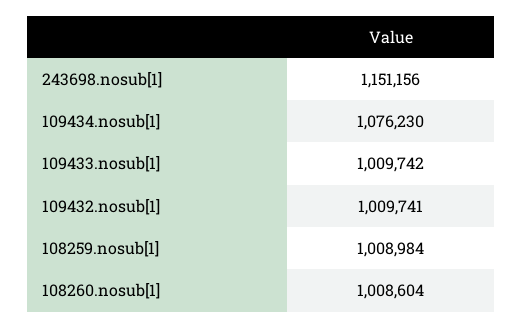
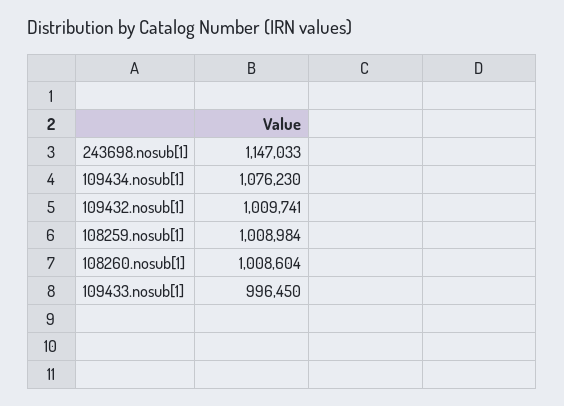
  {
-   "243698.nosub[1]": 1151156,
+   "243698.nosub[1]": 1147033,
    "109434.nosub[1]": 1076230,
-   "109433.nosub[1]": 1009742,
+   "109433.nosub[1]": 996450,
    "109432.nosub[1]": 1009741,
    "108259.nosub[1]": 1008984,
    "108260.nosub[1]": 1008604
  }

